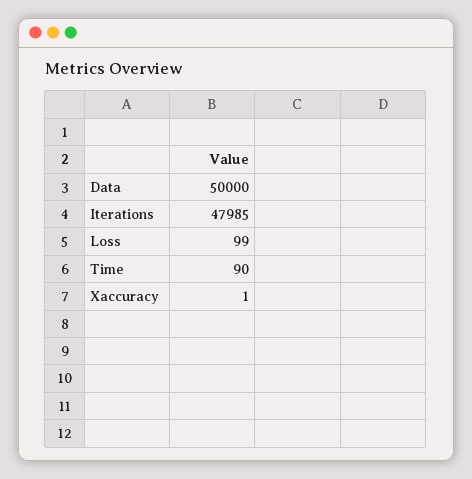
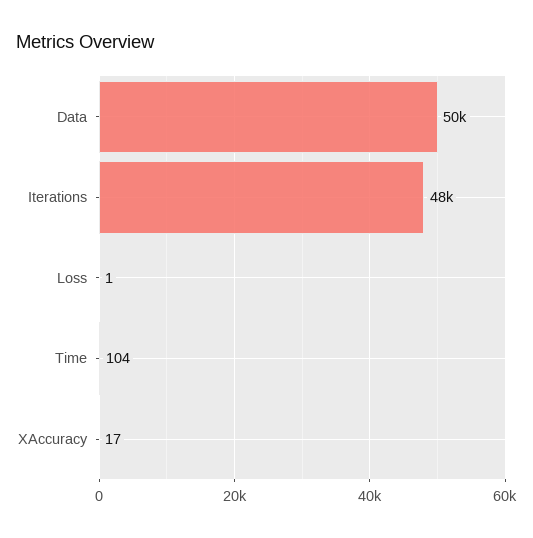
  {
    "Data": 50000,
    "Iterations": 47985,
-   "Loss": 99,
+   "Loss": 1,
-   "Time": 90,
+   "Time": 104,
-   "Xaccuracy": 1
+   "Xaccuracy": 17
  }

